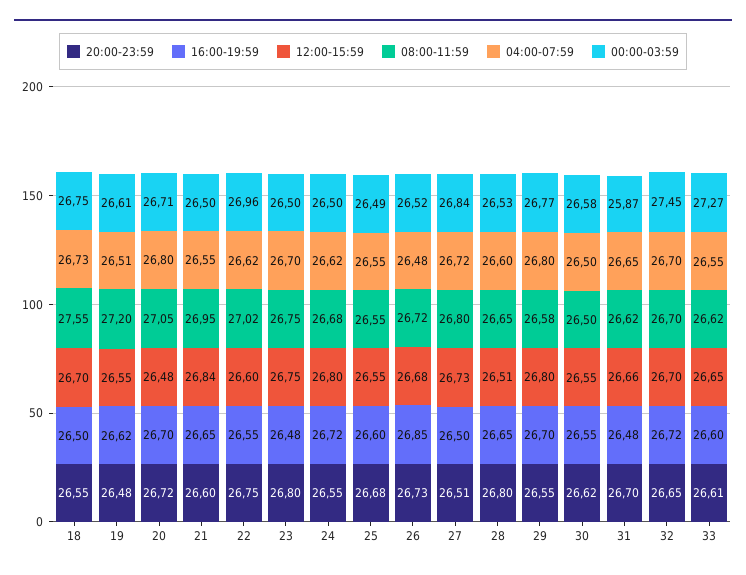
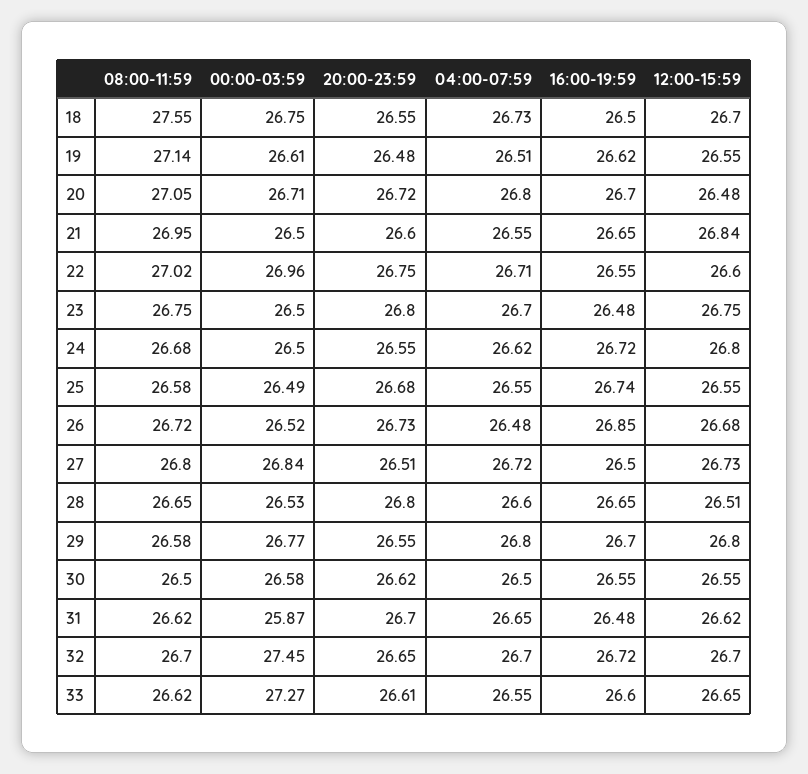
  {
    "20:00-23:59": {
      "18": 26.55,
      "19": 26.48,
      "20": 26.72,
      "21": 26.6,
      "22": 26.75,
      "23": 26.8,
      "24": 26.55,
      "25": 26.68,
      "26": 26.73,
      "27": 26.51,
      "28": 26.8,
      "29": 26.55,
      "30": 26.62,
      "31": 26.7,
      "32": 26.65,
      "33": 26.61
    },
    "16:00-19:59": {
      "18": 26.5,
      "19": 26.62,
      "20": 26.7,
      "21": 26.65,
      "22": 26.55,
      "23": 26.48,
      "24": 26.72,
-     "25": 26.6,
+     "25": 26.74,
      "26": 26.85,
      "27": 26.5,
      "28": 26.65,
      "29": 26.7,
      "30": 26.55,
      "31": 26.48,
      "32": 26.72,
      "33": 26.6
    },
    "12:00-15:59": {
      "18": 26.7,
      "19": 26.55,
      "20": 26.48,
      "21": 26.84,
      "22": 26.6,
      "23": 26.75,
      "24": 26.8,
      "25": 26.55,
      "26": 26.68,
      "27": 26.73,
      "28": 26.51,
      "29": 26.8,
      "30": 26.55,
-     "31": 26.66,
+     "31": 26.62,
      "32": 26.7,
      "33": 26.65
    },
    "08:00-11:59": {
      "18": 27.55,
-     "19": 27.2,
+     "19": 27.14,
      "20": 27.05,
      "21": 26.95,
      "22": 27.02,
      "23": 26.75,
      "24": 26.68,
-     "25": 26.55,
+     "25": 26.58,
      "26": 26.72,
      "27": 26.8,
      "28": 26.65,
      "29": 26.58,
      "30": 26.5,
      "31": 26.62,
      "32": 26.7,
      "33": 26.62
    },
    "04:00-07:59": {
      "18": 26.73,
      "19": 26.51,
      "20": 26.8,
      "21": 26.55,
-     "22": 26.62,
+     "22": 26.71,
      "23": 26.7,
      "24": 26.62,
      "25": 26.55,
      "26": 26.48,
      "27": 26.72,
      "28": 26.6,
      "29": 26.8,
      "30": 26.5,
      "31": 26.65,
      "32": 26.7,
      "33": 26.55
    },
    "00:00-03:59": {
      "18": 26.75,
      "19": 26.61,
      "20": 26.71,
      "21": 26.5,
      "22": 26.96,
      "23": 26.5,
      "24": 26.5,
      "25": 26.49,
      "26": 26.52,
      "27": 26.84,
      "28": 26.53,
      "29": 26.77,
      "30": 26.58,
      "31": 25.87,
      "32": 27.45,
      "33": 27.27
    }
  }

